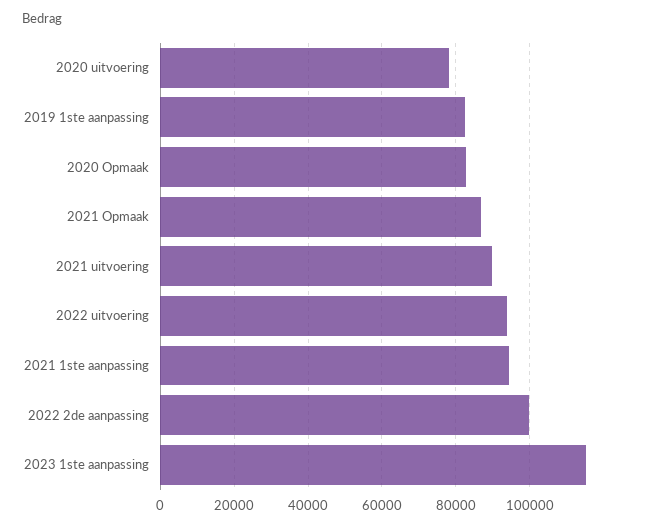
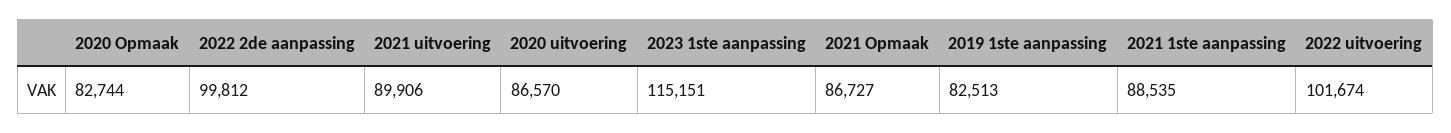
  {
-   "2020 uitvoering": 78000,
+   "2020 uitvoering": 86570,
    "2019 1ste aanpassing": 82513,
    "2020 Opmaak": 82744,
    "2021 Opmaak": 86727,
    "2021 uitvoering": 89906,
-   "2022 uitvoering": 94000,
+   "2022 uitvoering": 101674,
-   "2021 1ste aanpassing": 94000,
+   "2021 1ste aanpassing": 88535,
    "2022 2de aanpassing": 99812,
    "2023 1ste aanpassing": 115151
  }

